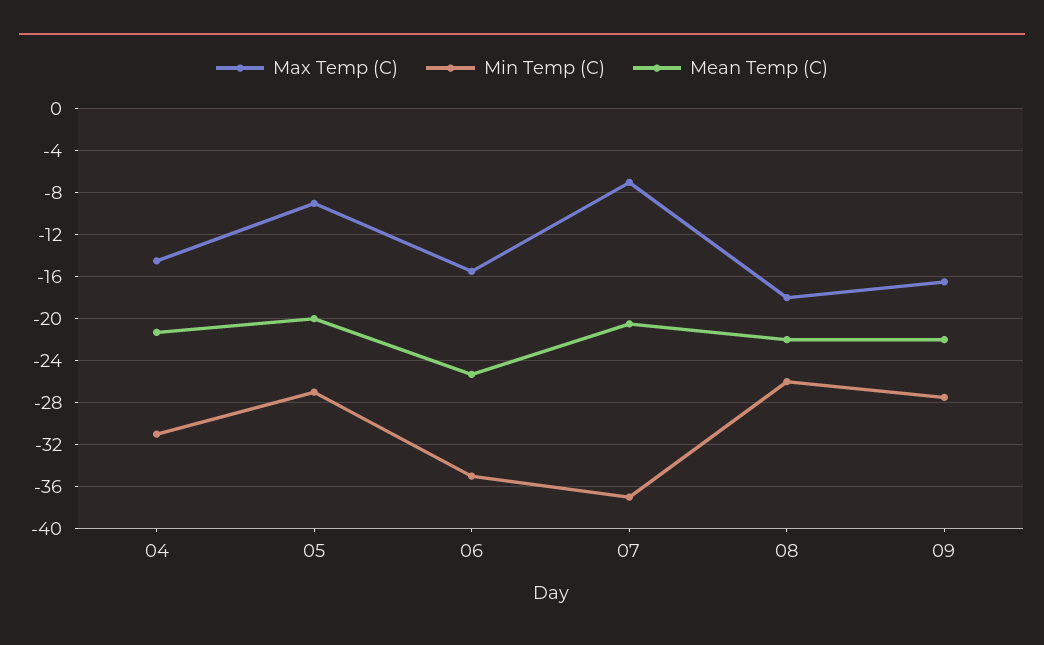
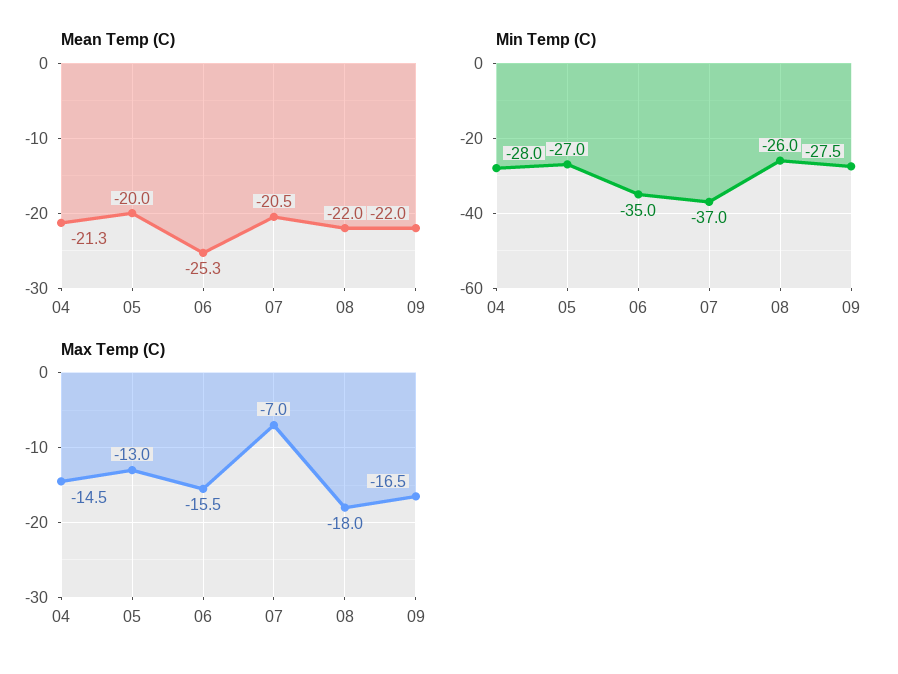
  {
    "Max Temp (C)": {
      "04": -14.5,
-     "05": -9,
+     "05": -13,
      "06": -15.5,
      "07": -7,
      "08": -18,
      "09": -16.5
    },
    "Min Temp (C)": {
-     "04": -31,
+     "04": -28,
      "05": -27,
      "06": -35,
      "07": -37,
      "08": -26,
      "09": -27.5
    },
    "Mean Temp (C)": {
      "04": -21.3,
      "05": -20,
      "06": -25.3,
      "07": -20.5,
      "08": -22,
      "09": -22
    }
  }

